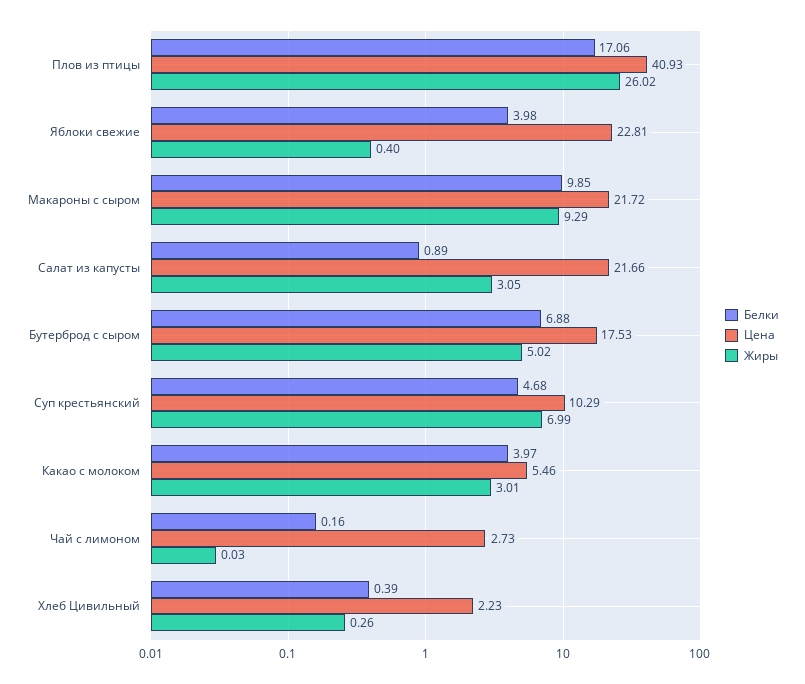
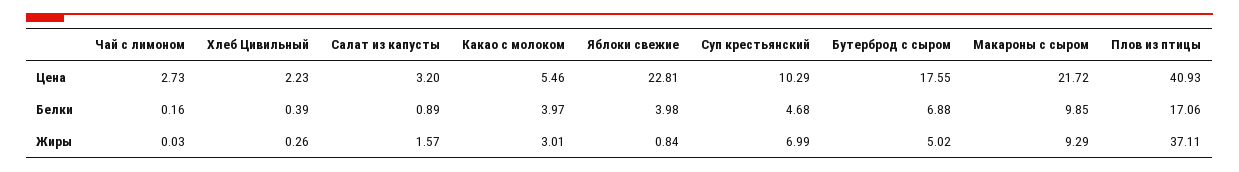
  {
    "Белки": {
      "Плов из птицы": 17.06,
      "Яблоки свежие": 3.98,
      "Макароны с сыром": 9.85,
      "Салат из капусты": 0.89,
      "Бутерброд с сыром": 6.88,
      "Суп крестьянский": 4.68,
      "Какао с молоком": 3.97,
      "Чай с лимоном": 0.16,
      "Хлеб Цивильный": 0.39
    },
    "Цена": {
      "Плов из птицы": 40.93,
      "Яблоки свежие": 22.81,
      "Макароны с сыром": 21.72,
-     "Салат из капусты": 21.66,
+     "Салат из капусты": 3.2,
-     "Бутерброд с сыром": 17.53,
+     "Бутерброд с сыром": 17.55,
      "Суп крестьянский": 10.29,
      "Какао с молоком": 5.46,
      "Чай с лимоном": 2.73,
      "Хлеб Цивильный": 2.23
    },
    "Жиры": {
-     "Плов из птицы": 26.02,
+     "Плов из птицы": 37.11,
-     "Яблоки свежие": 0.4,
+     "Яблоки свежие": 0.84,
      "Макароны с сыром": 9.29,
-     "Салат из капусты": 3.05,
+     "Салат из капусты": 1.57,
      "Бутерброд с сыром": 5.02,
      "Суп крестьянский": 6.99,
      "Какао с молоком": 3.01,
      "Чай с лимоном": 0.03,
      "Хлеб Цивильный": 0.26
    }
  }

